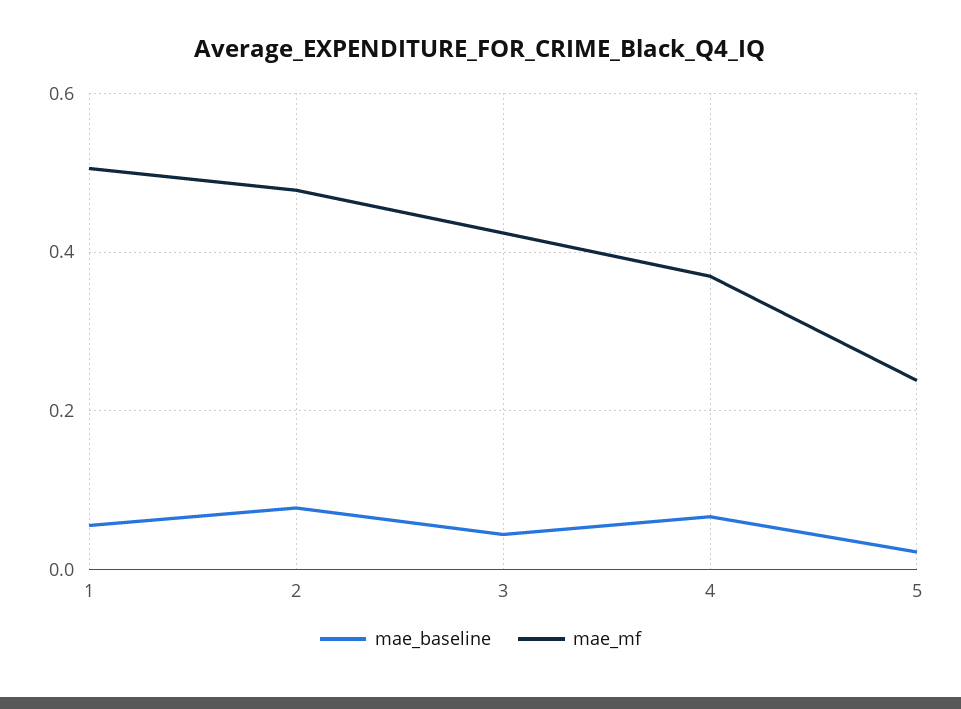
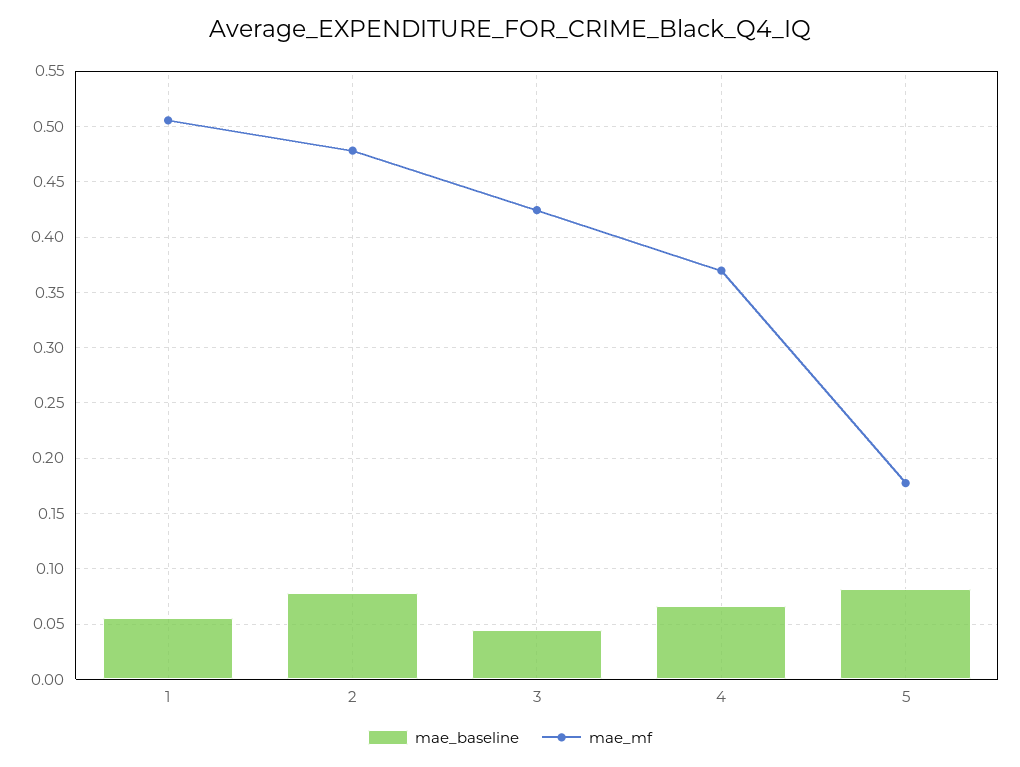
  {
    "mae_baseline": {
      "1": 0.06,
      "2": 0.08,
      "3": 0.04,
      "4": 0.07,
-     "5": 0.02
+     "5": 0.08
    },
    "mae_mf": {
      "1": 0.51,
      "2": 0.48,
      "3": 0.42,
      "4": 0.37,
-     "5": 0.24
+     "5": 0.18
    }
  }

